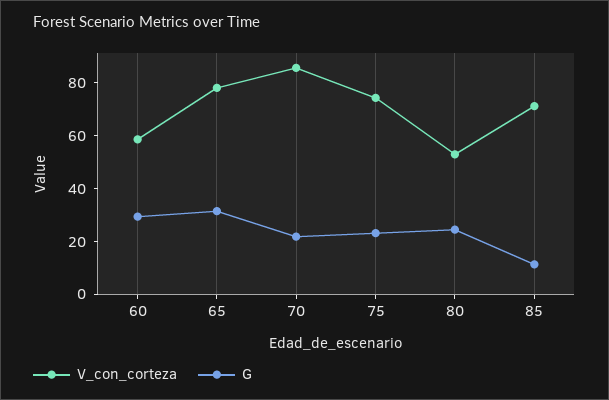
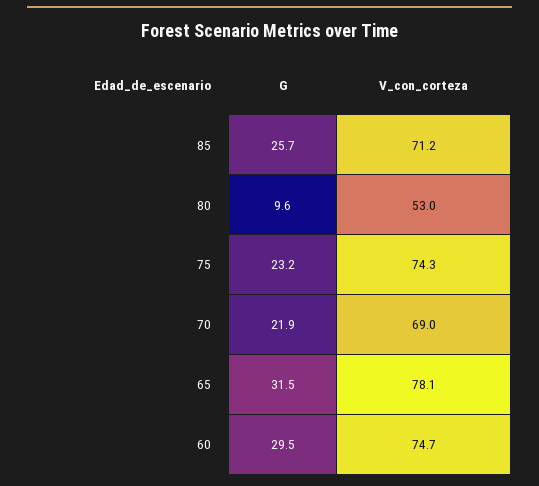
  {
    "V_con_corteza": {
-     "60": 60,
+     "60": 74.7,
      "65": 78.1,
-     "70": 85,
+     "70": 69,
      "75": 74.3,
      "80": 53,
      "85": 71.2
    },
    "G": {
      "60": 29.5,
      "65": 31.5,
      "70": 21.9,
      "75": 23.2,
-     "80": 25,
+     "80": 9.6,
-     "85": 10
+     "85": 25.7
    }
  }

